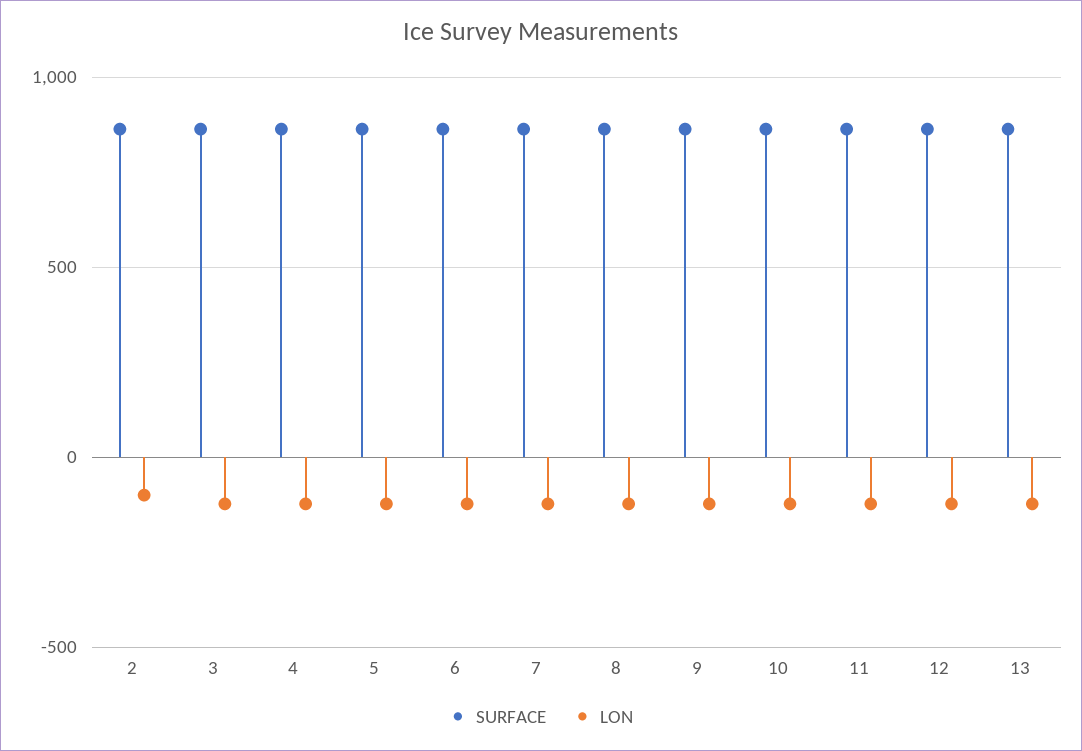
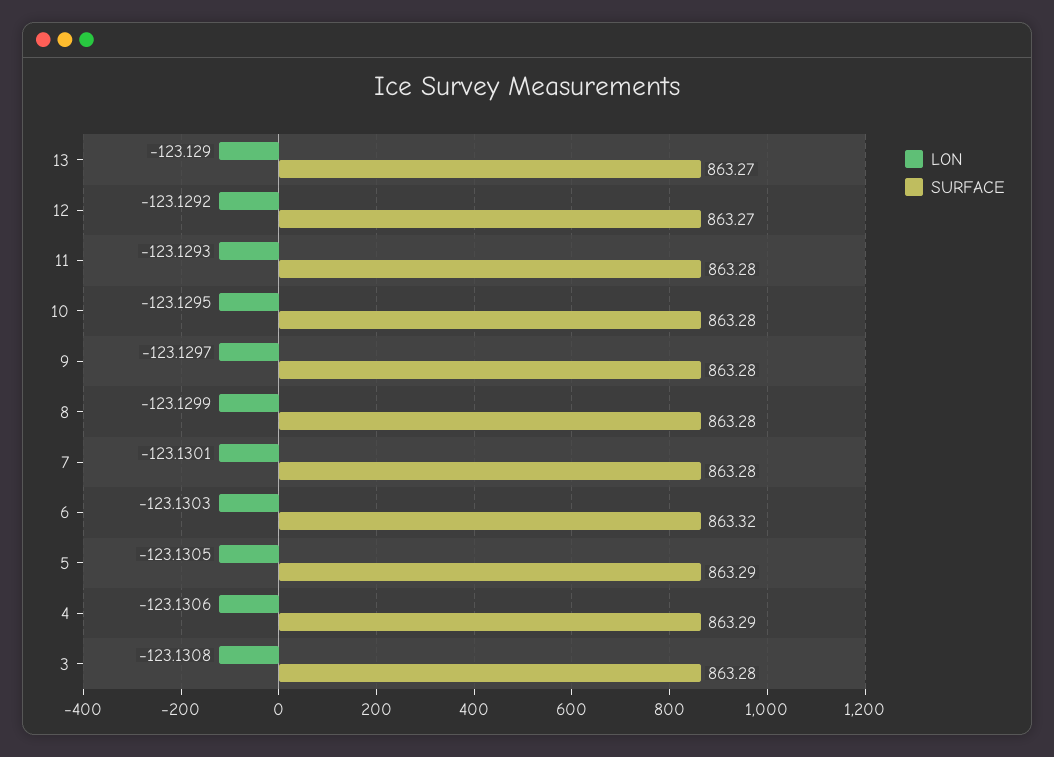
  {
    "SURFACE": {
-     "2": 850,
      "3": 863.28,
      "4": 863.29,
      "5": 863.29,
      "6": 863.32,
      "7": 863.28,
      "8": 863.28,
      "9": 863.28,
      "10": 863.28,
      "11": 863.28,
      "12": 863.27,
      "13": 863.27
    },
    "LON": {
-     "2": -100,
      "3": -123.1308,
      "4": -123.1306,
      "5": -123.1305,
      "6": -123.1303,
      "7": -123.1301,
      "8": -123.1299,
      "9": -123.1297,
      "10": -123.1295,
      "11": -123.1293,
      "12": -123.1292,
      "13": -123.129
    }
  }

